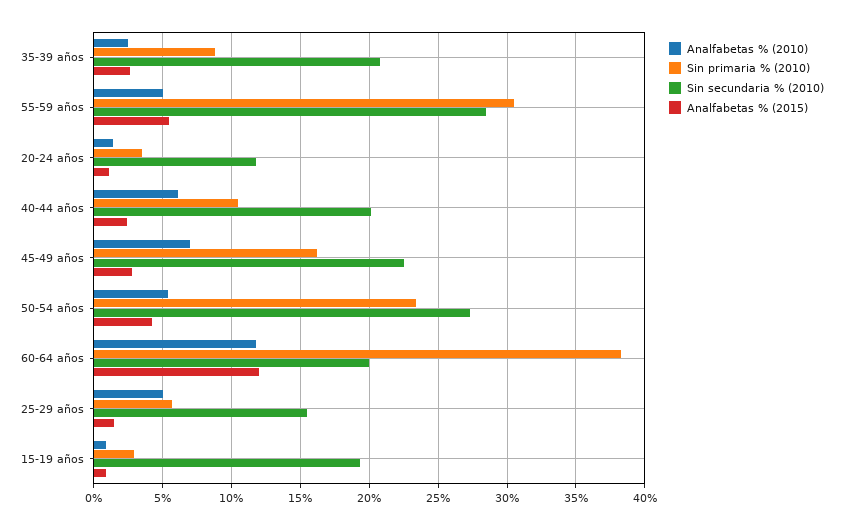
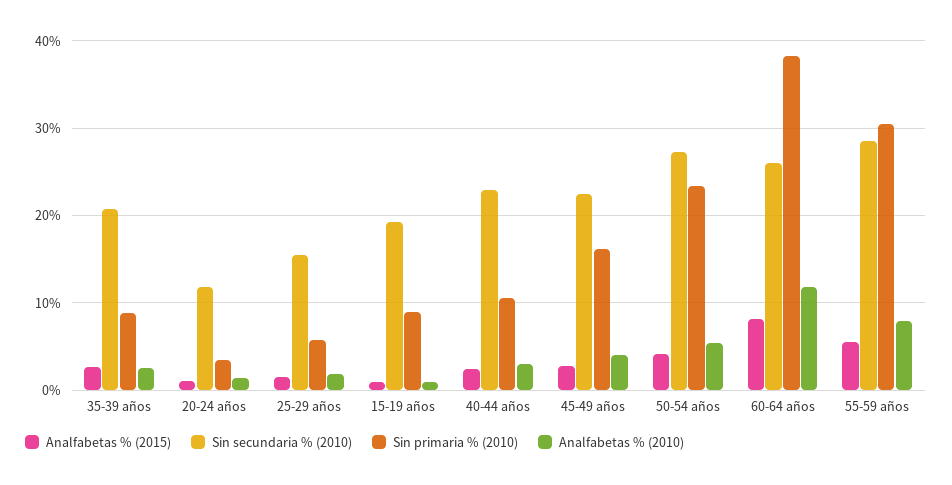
  {
    "Analfabetas % (2010)": {
      "35-39 años": 2.5,
-     "55-59 años": 5,
+     "55-59 años": 8,
      "20-24 años": 1.5,
-     "40-44 años": 6,
+     "40-44 años": 3,
-     "45-49 años": 7,
+     "45-49 años": 4,
      "50-54 años": 5.5,
      "60-64 años": 12,
-     "25-29 años": 5,
+     "25-29 años": 2,
      "15-19 años": 1
    },
    "Sin primaria % (2010)": {
      "35-39 años": 9,
      "55-59 años": 30.5,
      "20-24 años": 3.5,
      "40-44 años": 10.5,
      "45-49 años": 16,
      "50-54 años": 23.5,
      "60-64 años": 38.5,
      "25-29 años": 5.5,
-     "15-19 años": 3
+     "15-19 años": 9
    },
    "Sin secundaria % (2010)": {
      "35-39 años": 21,
      "55-59 años": 28.5,
      "20-24 años": 12,
-     "40-44 años": 20,
+     "40-44 años": 23,
      "45-49 años": 22.5,
      "50-54 años": 27.5,
-     "60-64 años": 20,
+     "60-64 años": 26,
      "25-29 años": 15.5,
      "15-19 años": 19.5
    },
    "Analfabetas % (2015)": {
      "35-39 años": 2.5,
      "55-59 años": 5.5,
      "20-24 años": 1,
      "40-44 años": 2.5,
      "45-49 años": 3,
      "50-54 años": 4,
-     "60-64 años": 12,
+     "60-64 años": 8,
      "25-29 años": 1.5,
      "15-19 años": 1
    }
  }

